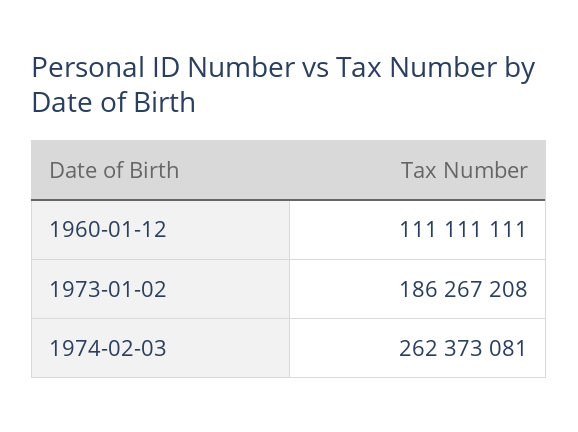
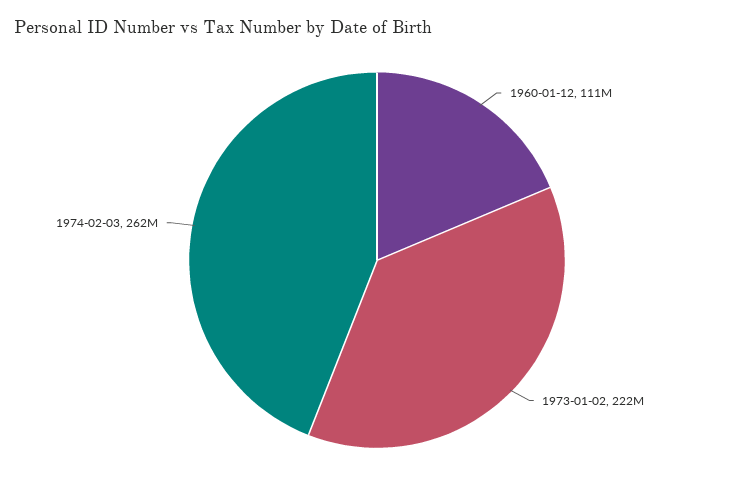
  {
    "1960-01-12": 111111111,
-   "1973-01-02": 186267208,
+   "1973-01-02": 222000000,
    "1974-02-03": 262373081
  }

